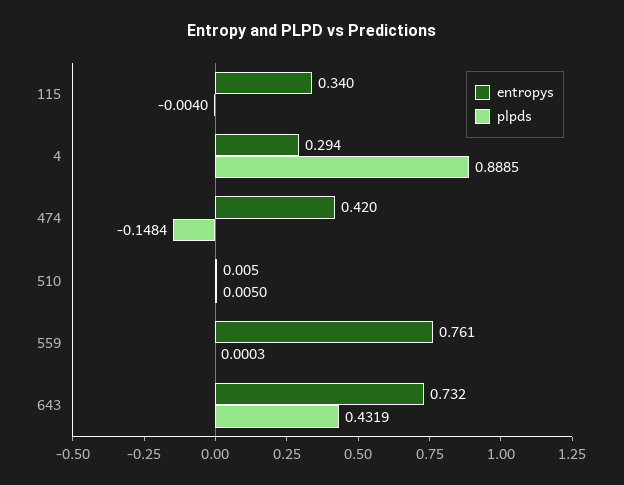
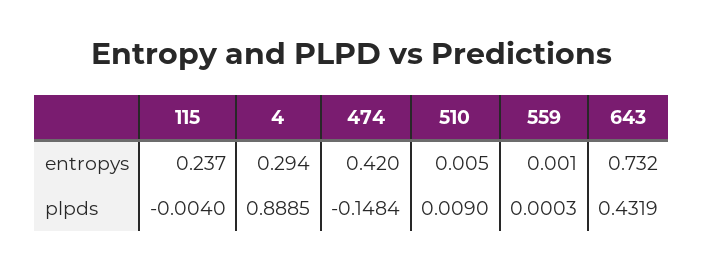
  {
    "entropys": {
-     "115": 0.34,
+     "115": 0.237,
      "4": 0.294,
      "474": 0.42,
      "510": 0.005,
-     "559": 0.761,
+     "559": 0.001,
      "643": 0.732
    },
    "plpds": {
      "115": -0.004,
      "4": 0.8885,
      "474": -0.1484,
-     "510": 0.005,
+     "510": 0.009,
      "559": 0.0003,
      "643": 0.4319
    }
  }

